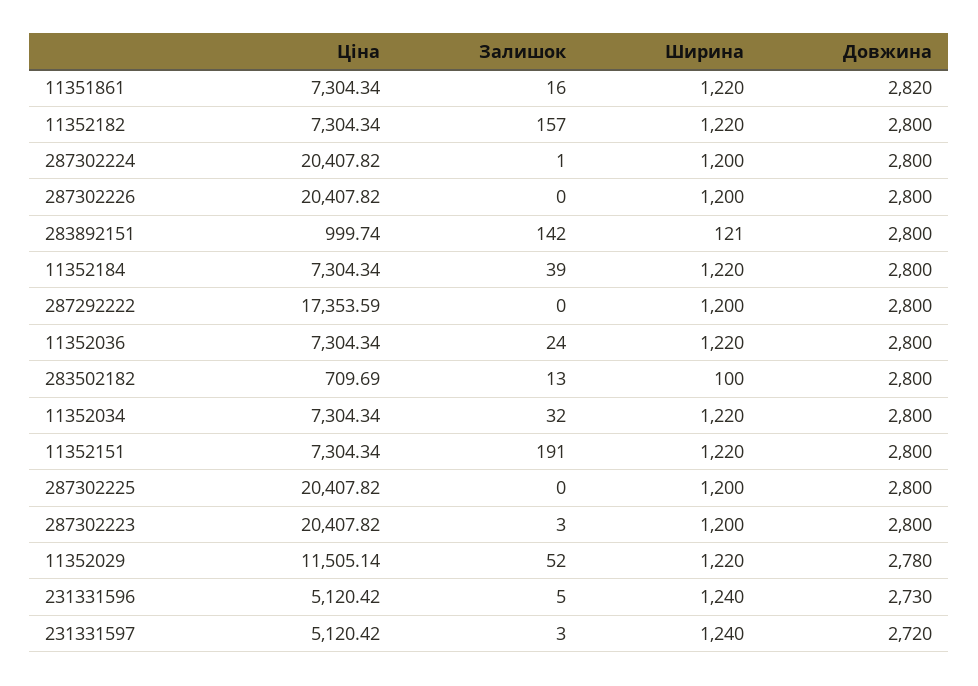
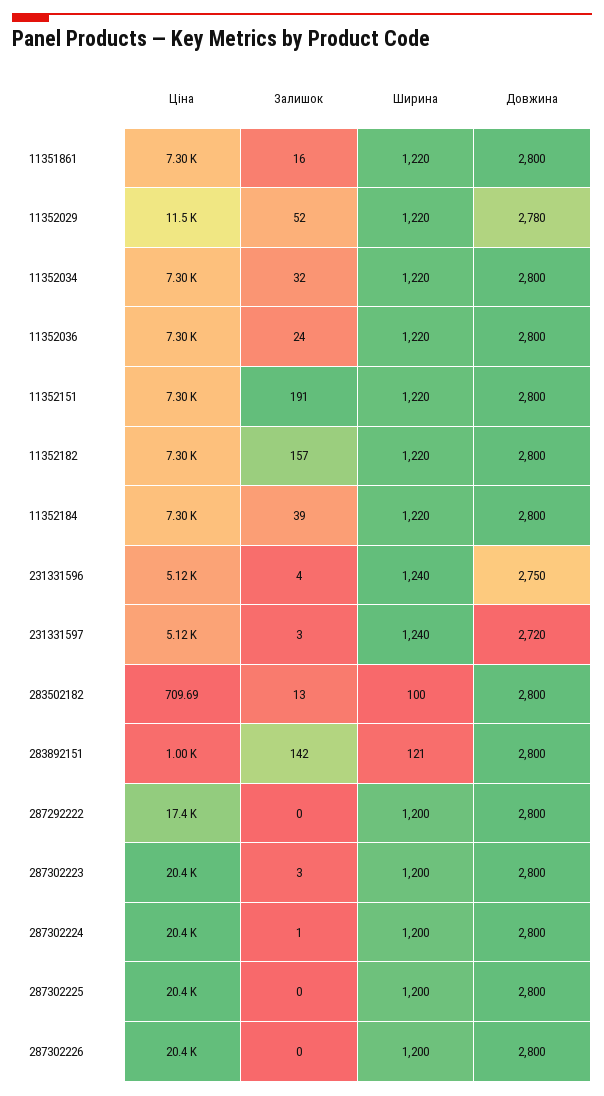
  {
    "Ціна": {
      "11351861": 7304.34,
      "11352182": 7304.34,
      "287302224": 20407.82,
      "287302226": 20407.82,
      "283892151": 999.74,
      "11352184": 7304.34,
      "287292222": 17353.59,
      "11352036": 7304.34,
      "283502182": 709.69,
      "11352034": 7304.34,
      "11352151": 7304.34,
      "287302225": 20407.82,
      "287302223": 20407.82,
      "11352029": 11505.14,
      "231331596": 5120.42,
      "231331597": 5120.42
    },
    "Залишок": {
      "11351861": 16,
      "11352182": 157,
      "287302224": 1,
      "287302226": 0,
      "283892151": 142,
      "11352184": 39,
      "287292222": 0,
      "11352036": 24,
      "283502182": 13,
      "11352034": 32,
      "11352151": 191,
      "287302225": 0,
      "287302223": 3,
      "11352029": 52,
-     "231331596": 5,
+     "231331596": 4,
      "231331597": 3
    },
    "Ширина": {
      "11351861": 1220,
      "11352182": 1220,
      "287302224": 1200,
      "287302226": 1200,
      "283892151": 121,
      "11352184": 1220,
      "287292222": 1200,
      "11352036": 1220,
      "283502182": 100,
      "11352034": 1220,
      "11352151": 1220,
      "287302225": 1200,
      "287302223": 1200,
      "11352029": 1220,
      "231331596": 1240,
      "231331597": 1240
    },
    "Довжина": {
-     "11351861": 2820,
+     "11351861": 2800,
      "11352182": 2800,
      "287302224": 2800,
      "287302226": 2800,
      "283892151": 2800,
      "11352184": 2800,
      "287292222": 2800,
      "11352036": 2800,
      "283502182": 2800,
      "11352034": 2800,
      "11352151": 2800,
      "287302225": 2800,
      "287302223": 2800,
      "11352029": 2780,
-     "231331596": 2730,
+     "231331596": 2750,
      "231331597": 2720
    }
  }

